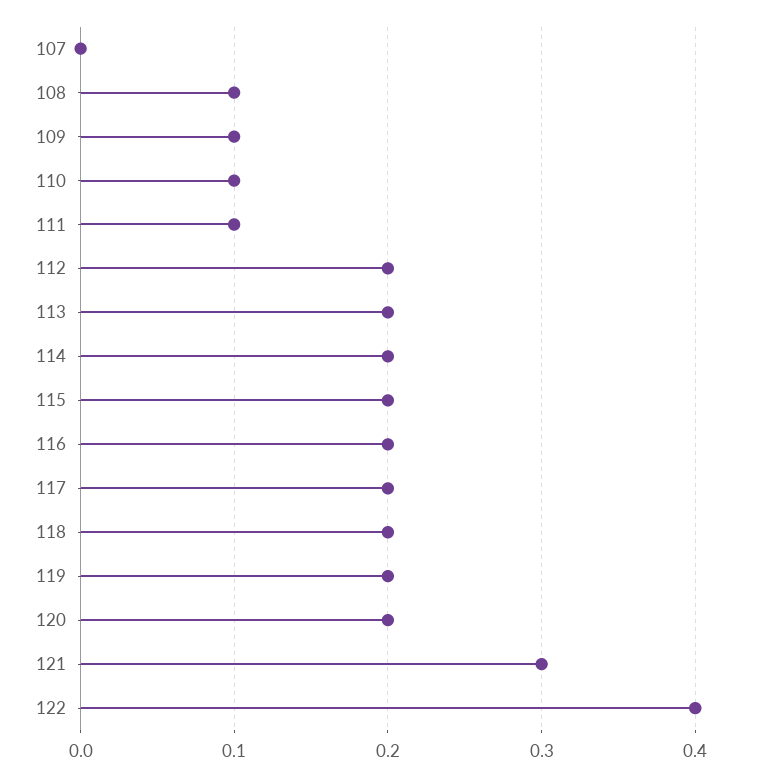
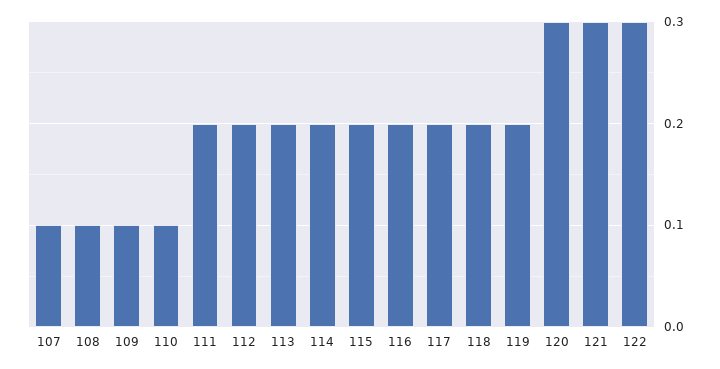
  {
-   "107": 0,
+   "107": 0.1,
    "108": 0.1,
    "109": 0.1,
    "110": 0.1,
-   "111": 0.1,
+   "111": 0.2,
    "112": 0.2,
    "113": 0.2,
    "114": 0.2,
    "115": 0.2,
    "116": 0.2,
    "117": 0.2,
    "118": 0.2,
    "119": 0.2,
-   "120": 0.2,
+   "120": 0.3,
    "121": 0.3,
-   "122": 0.4
+   "122": 0.3
  }

